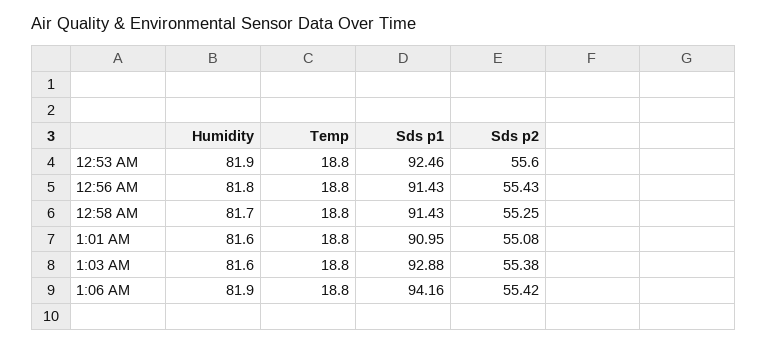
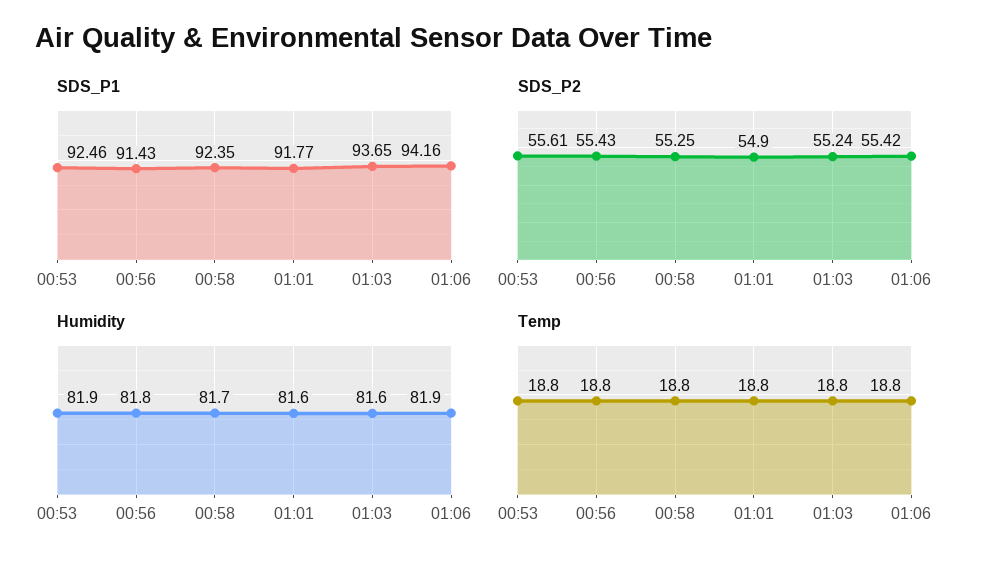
  {
    "Humidity": {
      "12:53 AM": 81.9,
      "12:56 AM": 81.8,
      "12:58 AM": 81.7,
      "1:01 AM": 81.6,
      "1:03 AM": 81.6,
      "1:06 AM": 81.9
    },
    "Temp": {
      "12:53 AM": 18.8,
      "12:56 AM": 18.8,
      "12:58 AM": 18.8,
      "1:01 AM": 18.8,
      "1:03 AM": 18.8,
      "1:06 AM": 18.8
    },
    "Sds p1": {
      "12:53 AM": 92.46,
      "12:56 AM": 91.43,
-     "12:58 AM": 91.43,
+     "12:58 AM": 92.35,
-     "1:01 AM": 90.95,
+     "1:01 AM": 91.77,
-     "1:03 AM": 92.88,
+     "1:03 AM": 93.65,
      "1:06 AM": 94.16
    },
    "Sds p2": {
-     "12:53 AM": 55.6,
+     "12:53 AM": 55.61,
      "12:56 AM": 55.43,
      "12:58 AM": 55.25,
-     "1:01 AM": 55.08,
+     "1:01 AM": 54.9,
-     "1:03 AM": 55.38,
+     "1:03 AM": 55.24,
      "1:06 AM": 55.42
    }
  }

